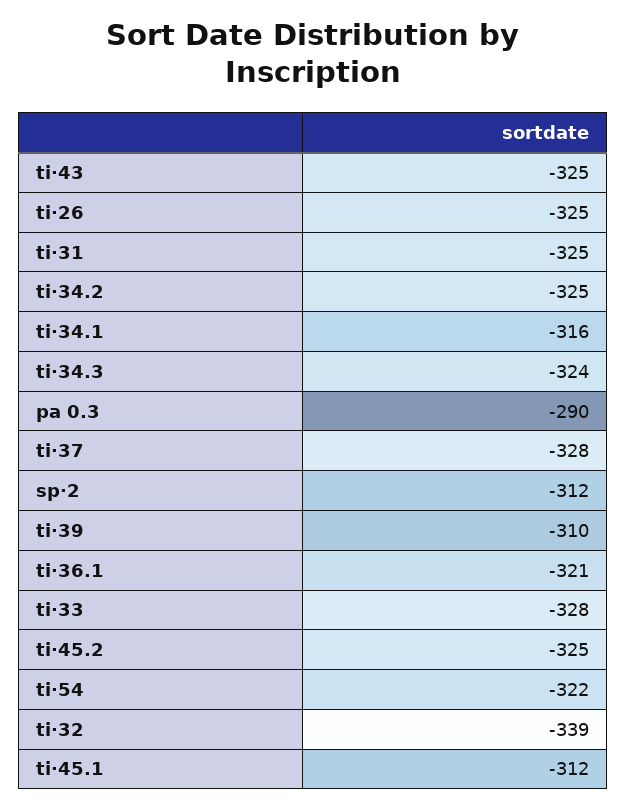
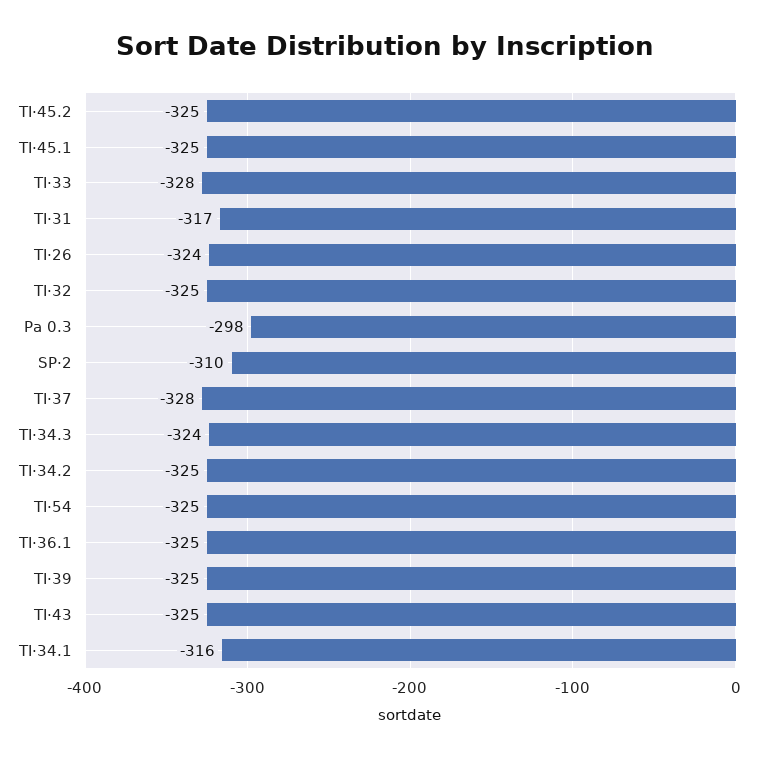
  {
    "ti·43": -325,
-   "ti·26": -325,
+   "ti·26": -324,
-   "ti·31": -325,
+   "ti·31": -317,
    "ti·34.2": -325,
    "ti·34.1": -316,
    "ti·34.3": -324,
-   "pa 0.3": -290,
+   "pa 0.3": -298,
    "ti·37": -328,
-   "sp·2": -312,
+   "sp·2": -310,
-   "ti·39": -310,
+   "ti·39": -325,
-   "ti·36.1": -321,
+   "ti·36.1": -325,
    "ti·33": -328,
    "ti·45.2": -325,
-   "ti·54": -322,
+   "ti·54": -325,
-   "ti·32": -339,
+   "ti·32": -325,
-   "ti·45.1": -312
+   "ti·45.1": -325
  }

